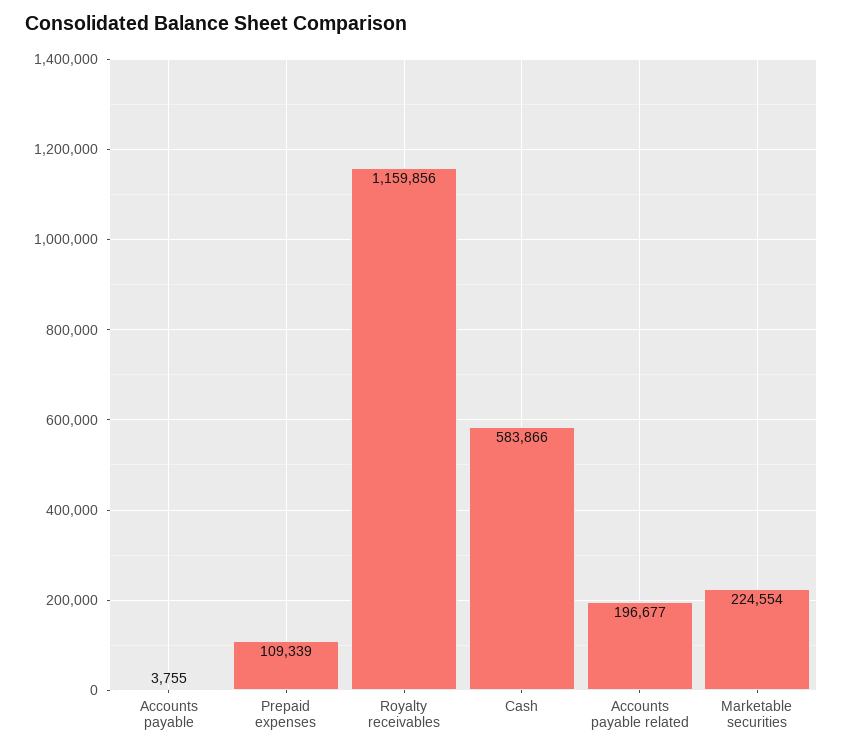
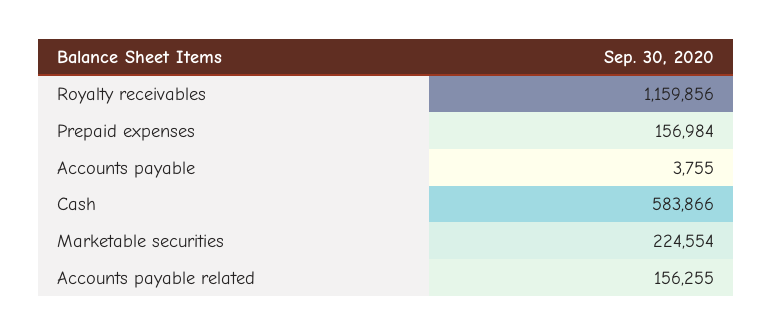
  {
    "Accounts payable": 3755,
-   "Prepaid expenses": 109339,
+   "Prepaid expenses": 156984,
    "Royalty receivables": 1159856,
    "Cash": 583866,
-   "Accounts payable related": 196677,
+   "Accounts payable related": 156255,
    "Marketable securities": 224554
  }

